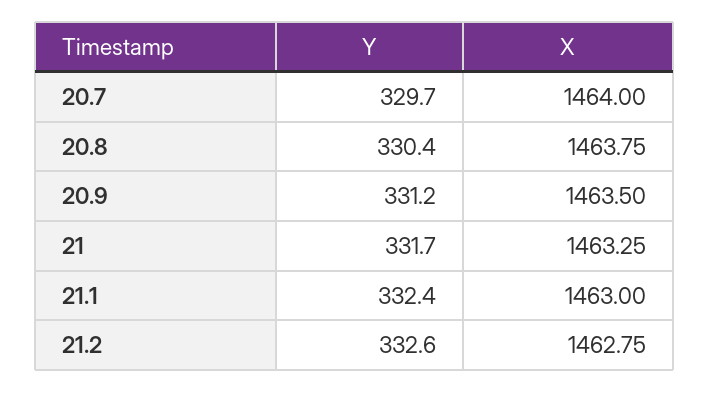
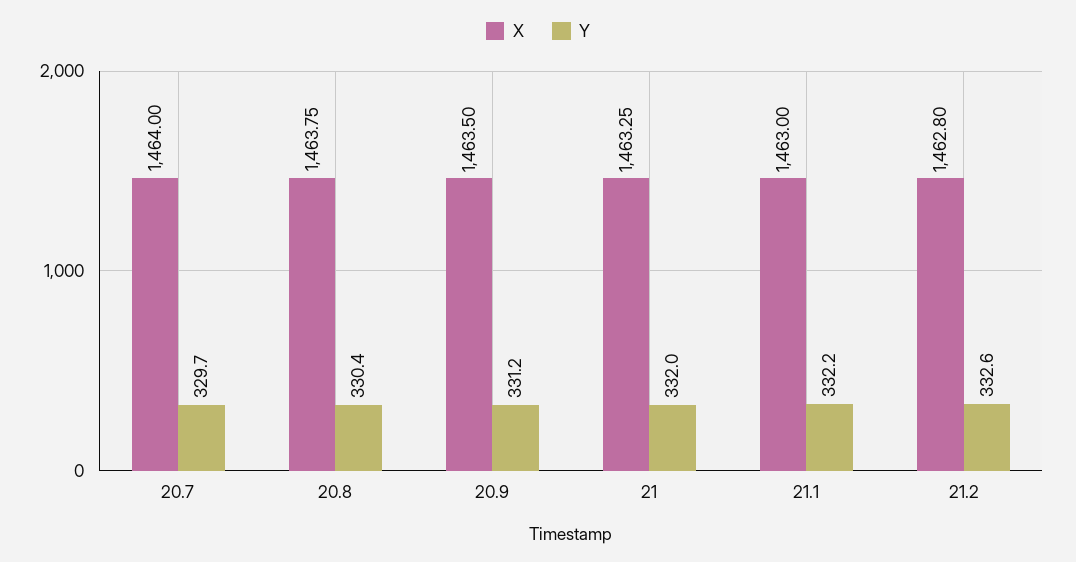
  {
    "Y": {
      "20.7": 329.7,
      "20.8": 330.4,
      "20.9": 331.2,
-     "21": 331.7,
+     "21": 332,
-     "21.1": 332.4,
+     "21.1": 332.2,
      "21.2": 332.6
    },
    "X": {
      "20.7": 1464,
      "20.8": 1463.75,
      "20.9": 1463.5,
      "21": 1463.25,
      "21.1": 1463,
-     "21.2": 1462.75
+     "21.2": 1462.8
    }
  }

